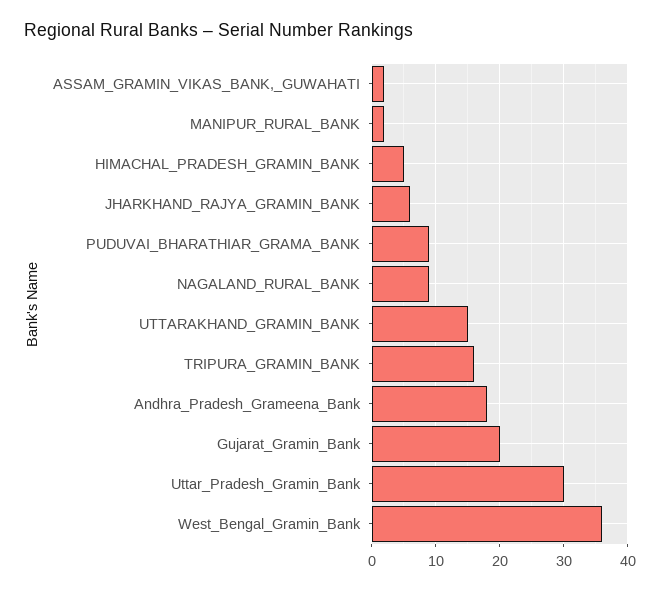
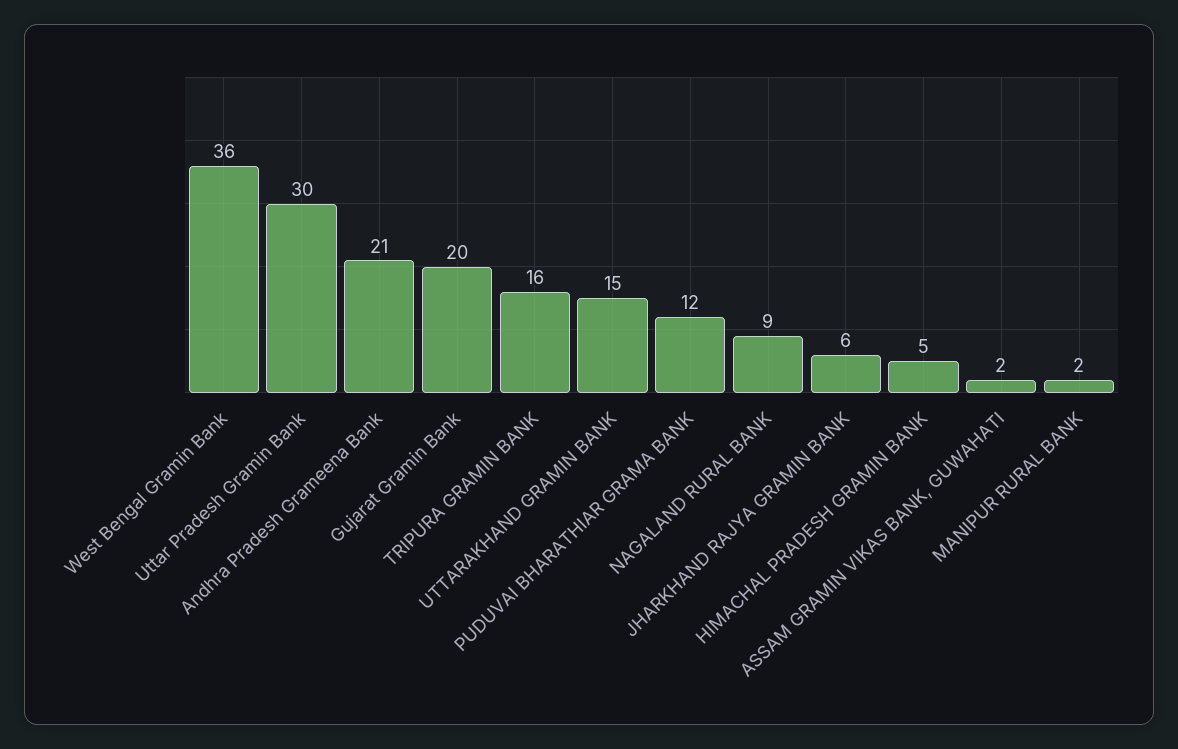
  {
    "ASSAM_GRAMIN_VIKAS_BANK,_GUWAHATI": 2,
    "MANIPUR_RURAL_BANK": 2,
    "HIMACHAL_PRADESH_GRAMIN_BANK": 5,
    "JHARKHAND_RAJYA_GRAMIN_BANK": 6,
-   "PUDUVAI_BHARATHIAR_GRAMA_BANK": 9,
+   "PUDUVAI_BHARATHIAR_GRAMA_BANK": 12,
    "NAGALAND_RURAL_BANK": 9,
    "UTTARAKHAND_GRAMIN_BANK": 15,
    "TRIPURA_GRAMIN_BANK": 16,
-   "Andhra_Pradesh_Grameena_Bank": 18,
+   "Andhra_Pradesh_Grameena_Bank": 21,
    "Gujarat_Gramin_Bank": 20,
    "Uttar_Pradesh_Gramin_Bank": 30,
    "West_Bengal_Gramin_Bank": 36
  }

